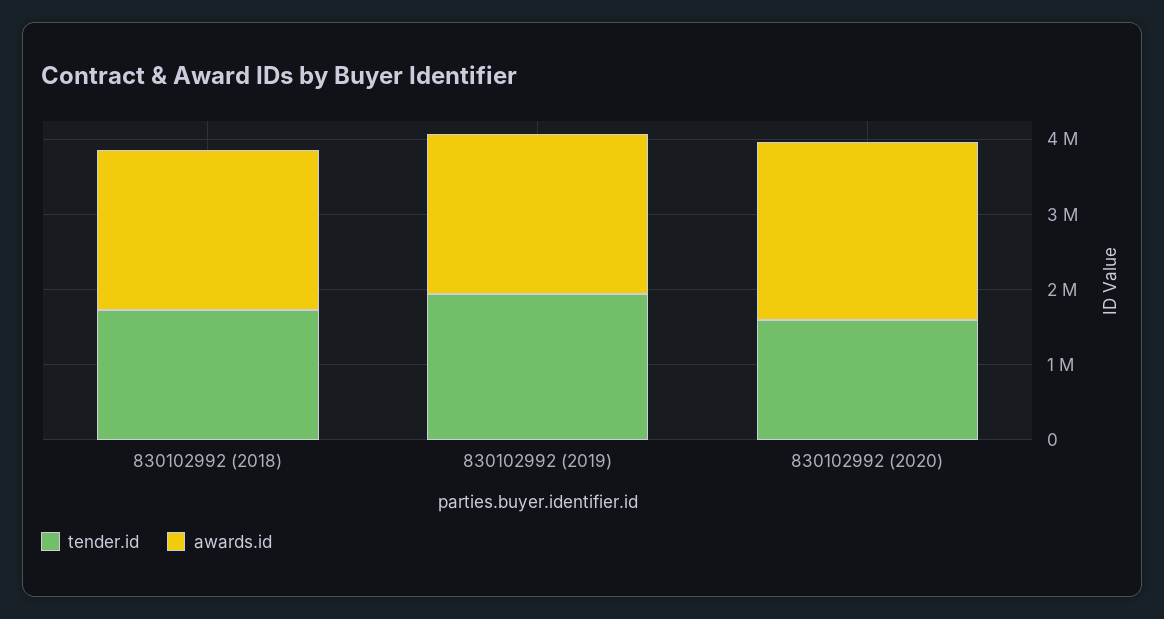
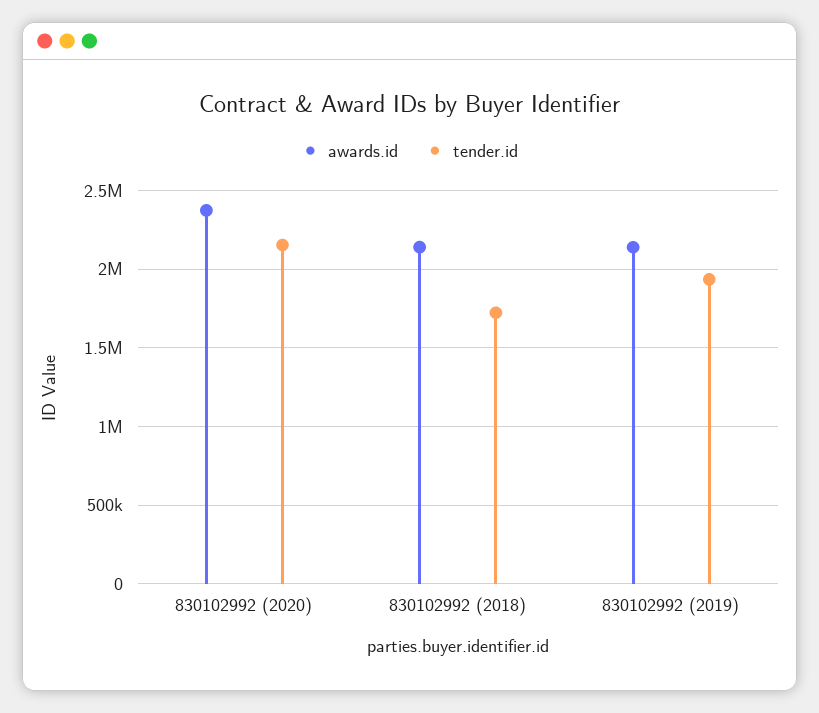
  {
    "tender.id": {
      "830102992 (2018)": 1700000,
      "830102992 (2019)": 1950000,
-     "830102992 (2020)": 1600000
+     "830102992 (2020)": 2150000
    },
    "awards.id": {
      "830102992 (2018)": 2150000,
      "830102992 (2019)": 2150000,
      "830102992 (2020)": 2350000
    }
  }

